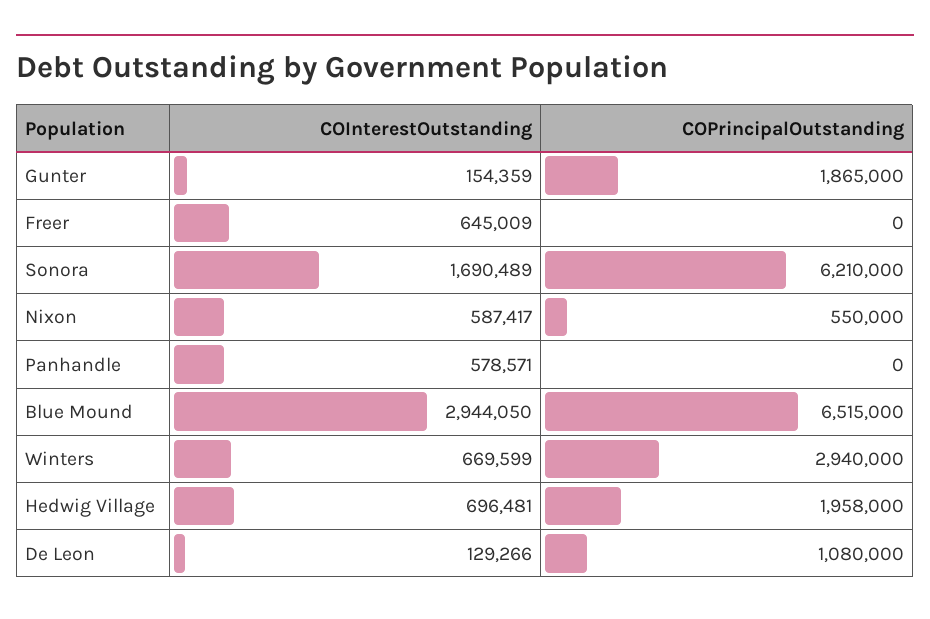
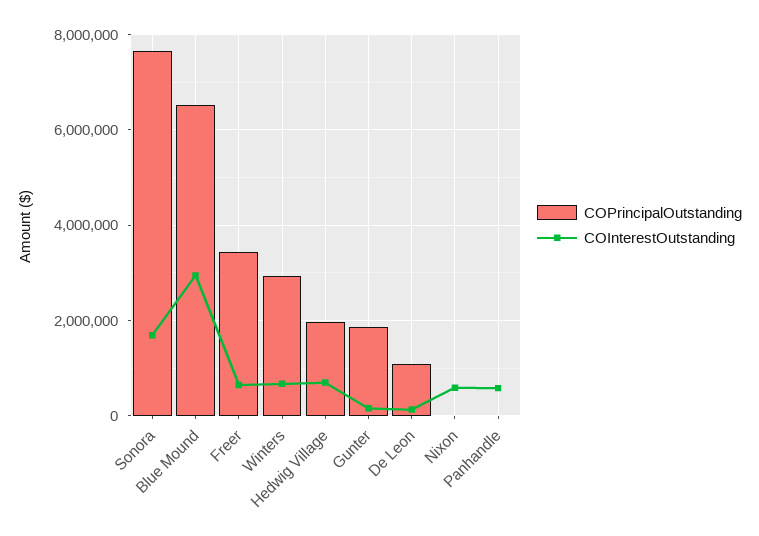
  {
    "COInterestOutstanding": {
      "Gunter": 154359,
      "Freer": 645009,
      "Sonora": 1690489,
      "Nixon": 587417,
      "Panhandle": 578571,
      "Blue Mound": 2944050,
      "Winters": 669599,
      "Hedwig Village": 696481,
      "De Leon": 129266
    },
    "COPrincipalOutstanding": {
      "Gunter": 1865000,
-     "Freer": 0,
+     "Freer": 3400000,
-     "Sonora": 6210000,
+     "Sonora": 7600000,
-     "Nixon": 550000,
+     "Nixon": 0,
      "Panhandle": 0,
      "Blue Mound": 6515000,
      "Winters": 2940000,
      "Hedwig Village": 1958000,
      "De Leon": 1080000
    }
  }

